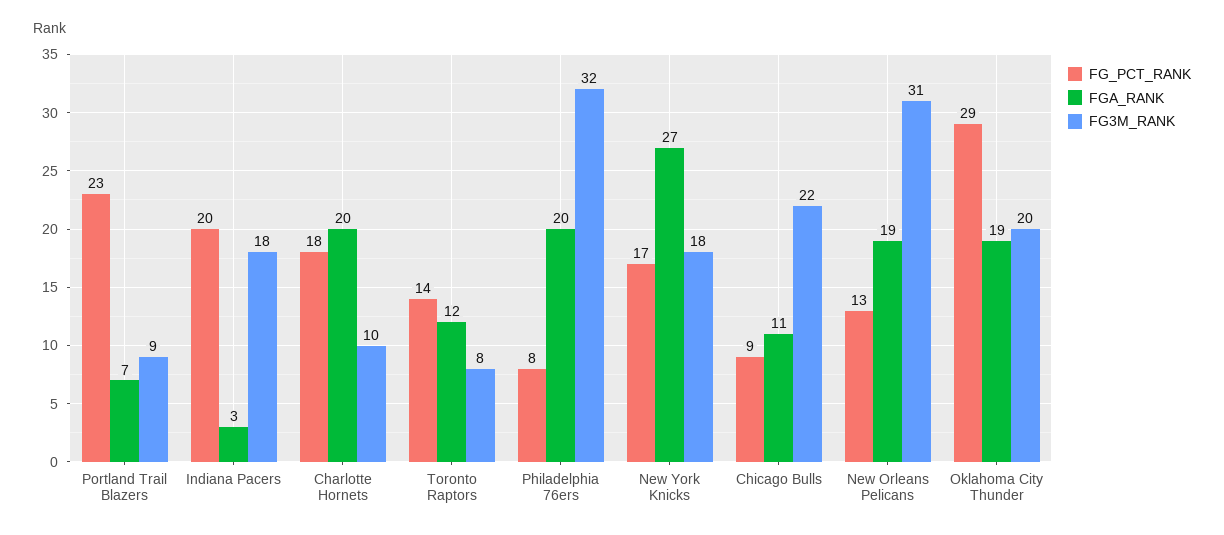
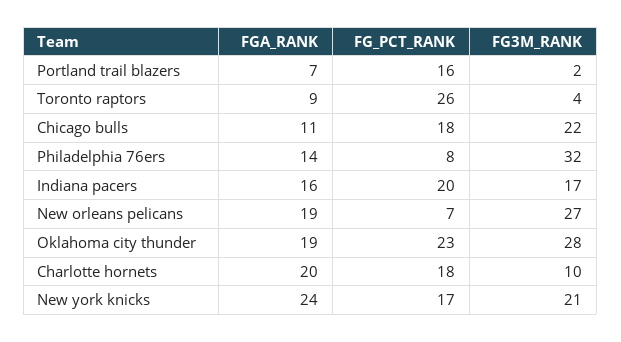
  {
    "FG_PCT_RANK": {
-     "Portland Trail Blazers": 23,
+     "Portland Trail Blazers": 16,
      "Indiana Pacers": 20,
      "Charlotte Hornets": 18,
-     "Toronto Raptors": 14,
+     "Toronto Raptors": 26,
      "Philadelphia 76ers": 8,
      "New York Knicks": 17,
-     "Chicago Bulls": 9,
+     "Chicago Bulls": 18,
-     "New Orleans Pelicans": 13,
+     "New Orleans Pelicans": 7,
-     "Oklahoma City Thunder": 29
+     "Oklahoma City Thunder": 23
    },
    "FGA_RANK": {
      "Portland Trail Blazers": 7,
-     "Indiana Pacers": 3,
+     "Indiana Pacers": 16,
      "Charlotte Hornets": 20,
-     "Toronto Raptors": 12,
+     "Toronto Raptors": 9,
-     "Philadelphia 76ers": 20,
+     "Philadelphia 76ers": 14,
-     "New York Knicks": 27,
+     "New York Knicks": 24,
      "Chicago Bulls": 11,
      "New Orleans Pelicans": 19,
      "Oklahoma City Thunder": 19
    },
    "FG3M_RANK": {
-     "Portland Trail Blazers": 9,
+     "Portland Trail Blazers": 2,
-     "Indiana Pacers": 18,
+     "Indiana Pacers": 17,
      "Charlotte Hornets": 10,
-     "Toronto Raptors": 8,
+     "Toronto Raptors": 4,
      "Philadelphia 76ers": 32,
-     "New York Knicks": 18,
+     "New York Knicks": 21,
      "Chicago Bulls": 22,
-     "New Orleans Pelicans": 31,
+     "New Orleans Pelicans": 27,
-     "Oklahoma City Thunder": 20
+     "Oklahoma City Thunder": 28
    }
  }

